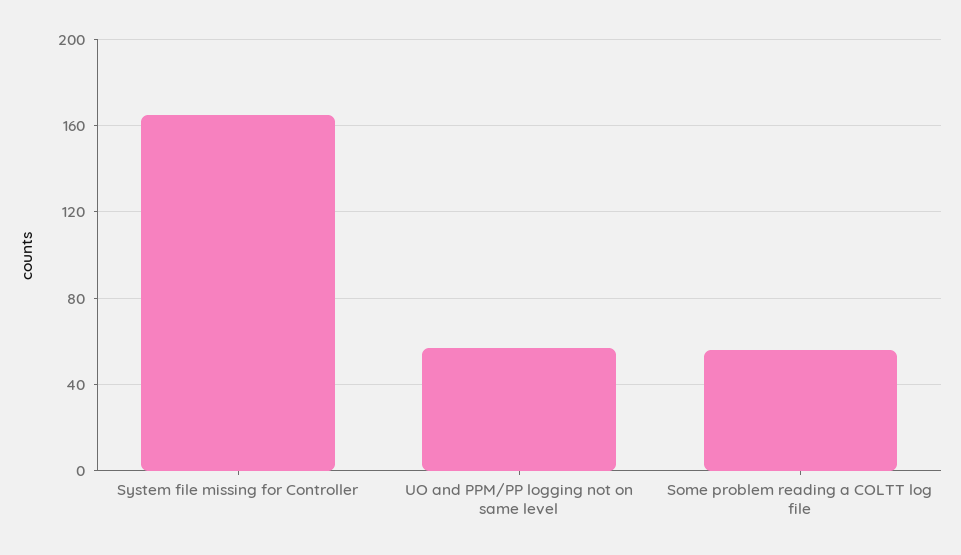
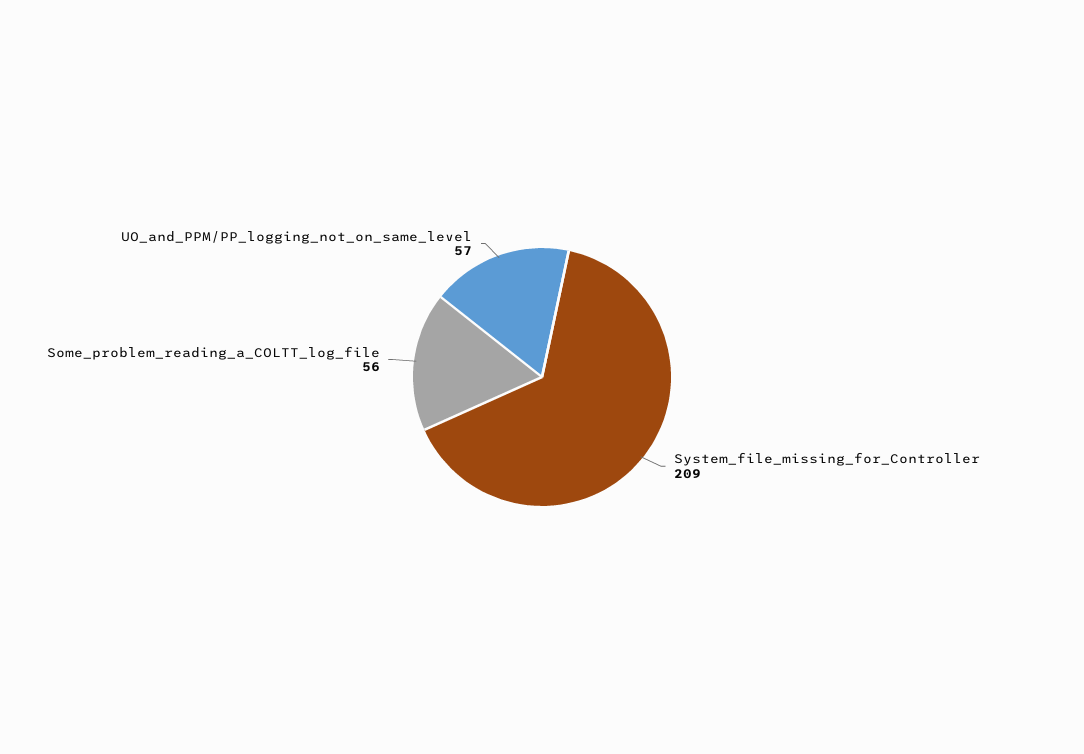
  {
-   "System file missing for Controller": 165,
+   "System file missing for Controller": 209,
    "UO and PPM/PP logging not on same level": 57,
    "Some problem reading a COLTT log file": 56
  }

